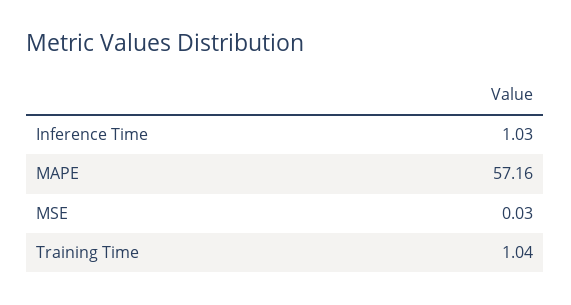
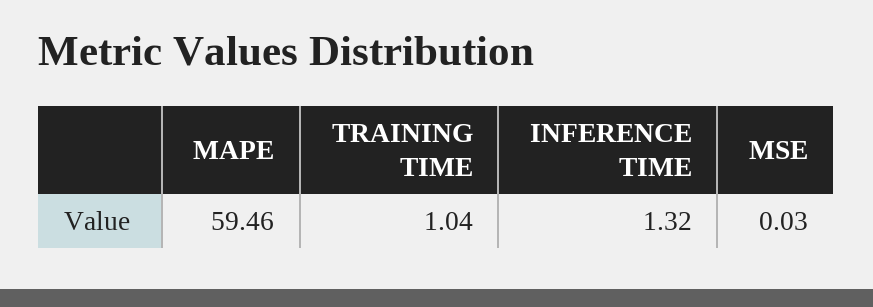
  {
-   "Inference Time": 1.03,
+   "Inference Time": 1.32,
-   "MAPE": 57.16,
+   "MAPE": 59.46,
    "MSE": 0.03,
    "Training Time": 1.04
  }

